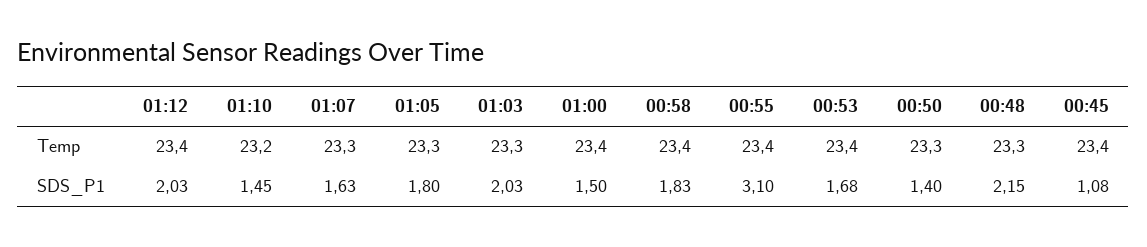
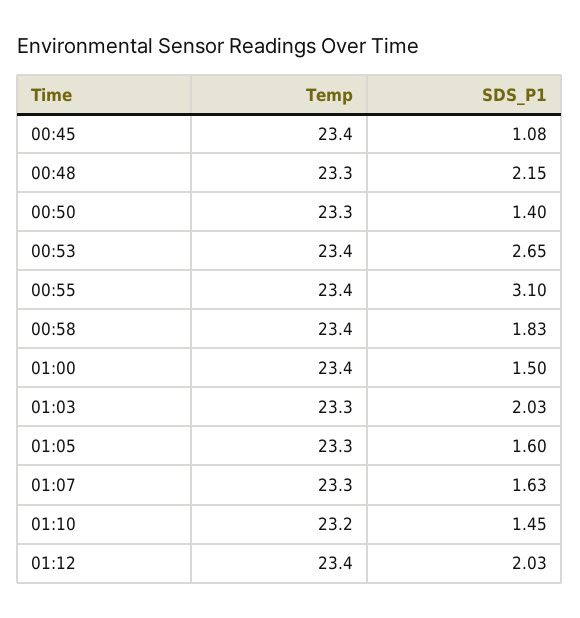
  {
    "01:12": {
      "Temp": 23.4,
      "SDS_P1": 2.03
    },
    "01:10": {
      "Temp": 23.2,
      "SDS_P1": 1.45
    },
    "01:07": {
      "Temp": 23.3,
      "SDS_P1": 1.63
    },
    "01:05": {
      "Temp": 23.3,
-     "SDS_P1": 1.8
+     "SDS_P1": 1.6
    },
    "01:03": {
      "Temp": 23.3,
      "SDS_P1": 2.03
    },
    "01:00": {
      "Temp": 23.4,
      "SDS_P1": 1.5
    },
    "00:58": {
      "Temp": 23.4,
      "SDS_P1": 1.83
    },
    "00:55": {
      "Temp": 23.4,
      "SDS_P1": 3.1
    },
    "00:53": {
      "Temp": 23.4,
-     "SDS_P1": 1.68
+     "SDS_P1": 2.65
    },
    "00:50": {
      "Temp": 23.3,
      "SDS_P1": 1.4
    },
    "00:48": {
      "Temp": 23.3,
      "SDS_P1": 2.15
    },
    "00:45": {
      "Temp": 23.4,
      "SDS_P1": 1.08
    }
  }

